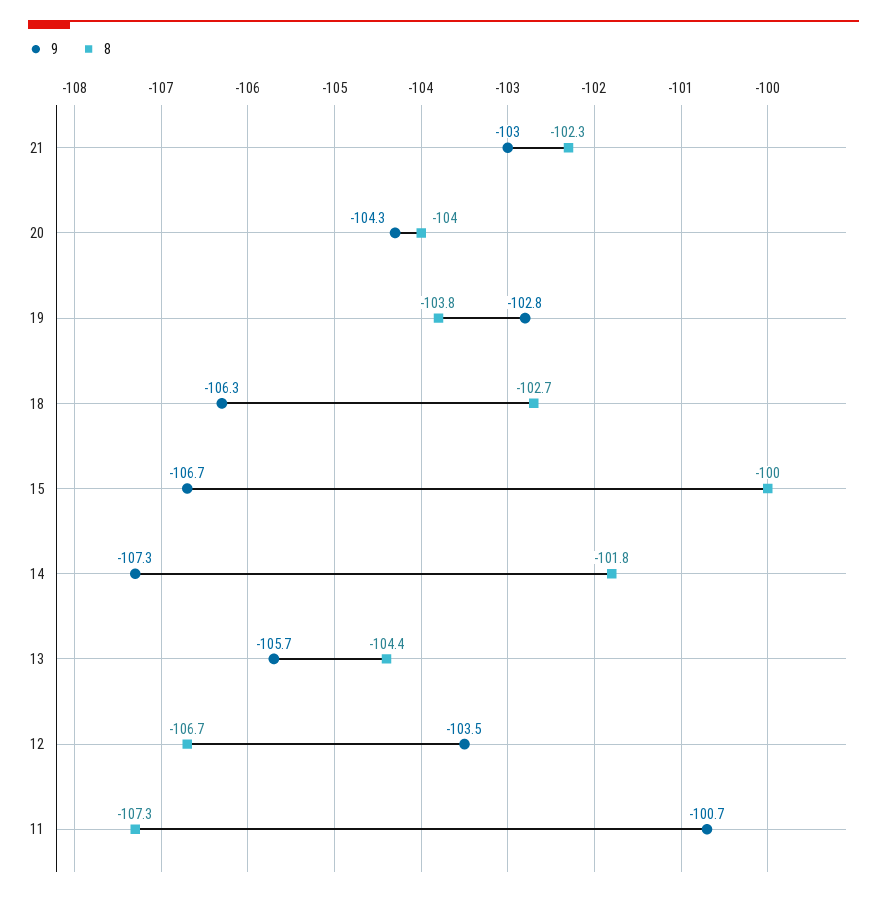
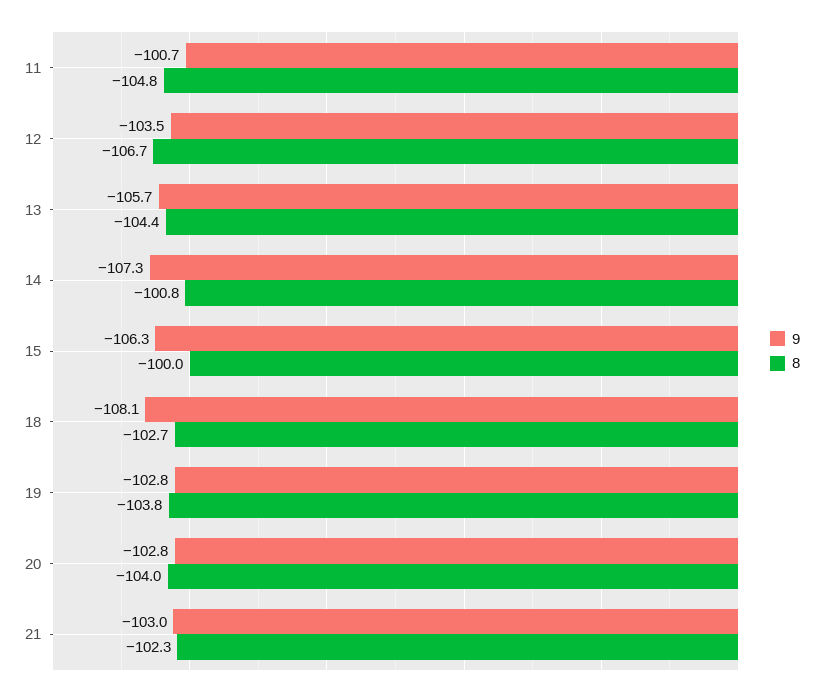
  {
    "9": {
      "21": -103,
-     "20": -104.3,
+     "20": -102.8,
      "19": -102.8,
-     "18": -106.3,
+     "18": -108.1,
-     "15": -106.7,
+     "15": -106.3,
      "14": -107.3,
      "13": -105.7,
      "12": -103.5,
      "11": -100.7
    },
    "8": {
      "21": -102.3,
      "20": -104,
      "19": -103.8,
      "18": -102.7,
      "15": -100,
-     "14": -101.8,
+     "14": -100.8,
      "13": -104.4,
      "12": -106.7,
-     "11": -107.3
+     "11": -104.8
    }
  }

